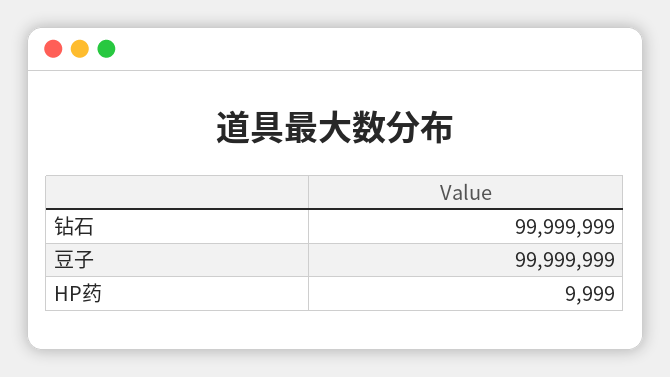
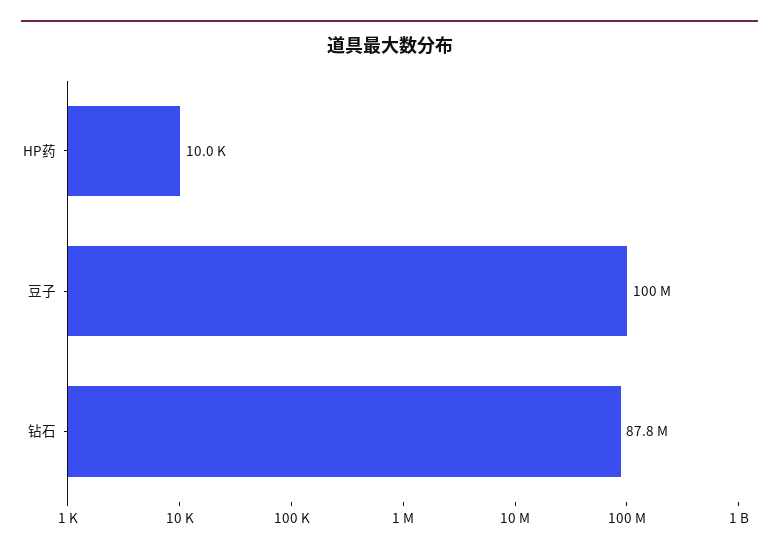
  {
-   "钻石": 99999999,
+   "钻石": 87800000,
    "豆子": 99999999,
    "HP药": 9999
  }

